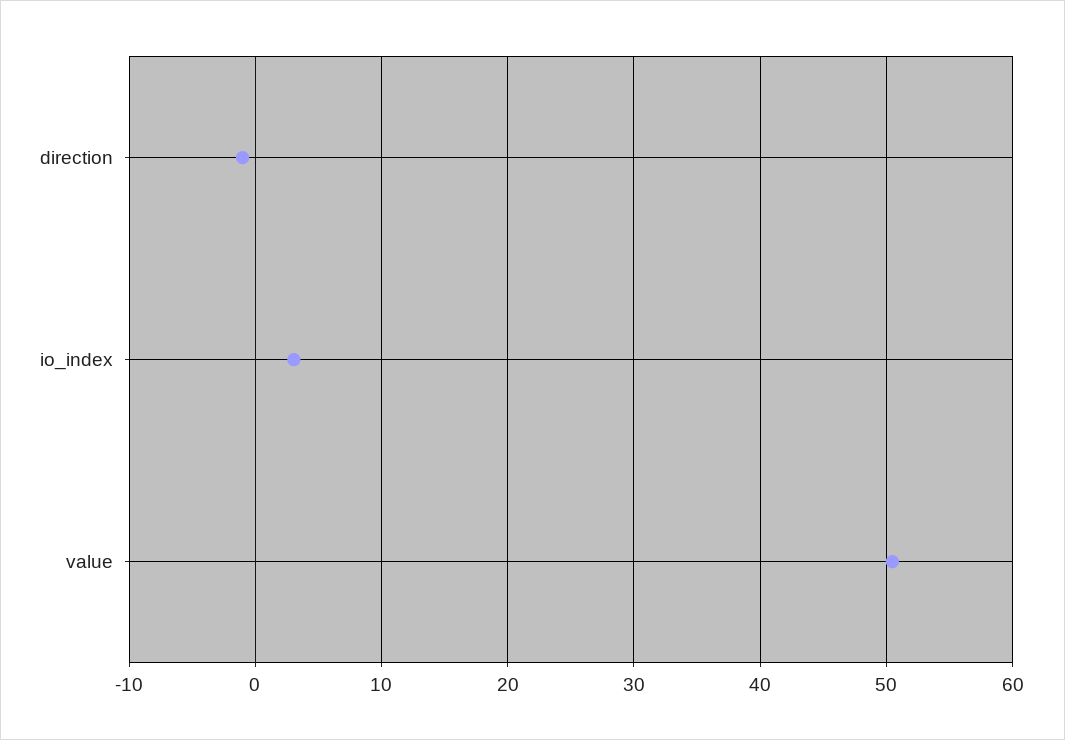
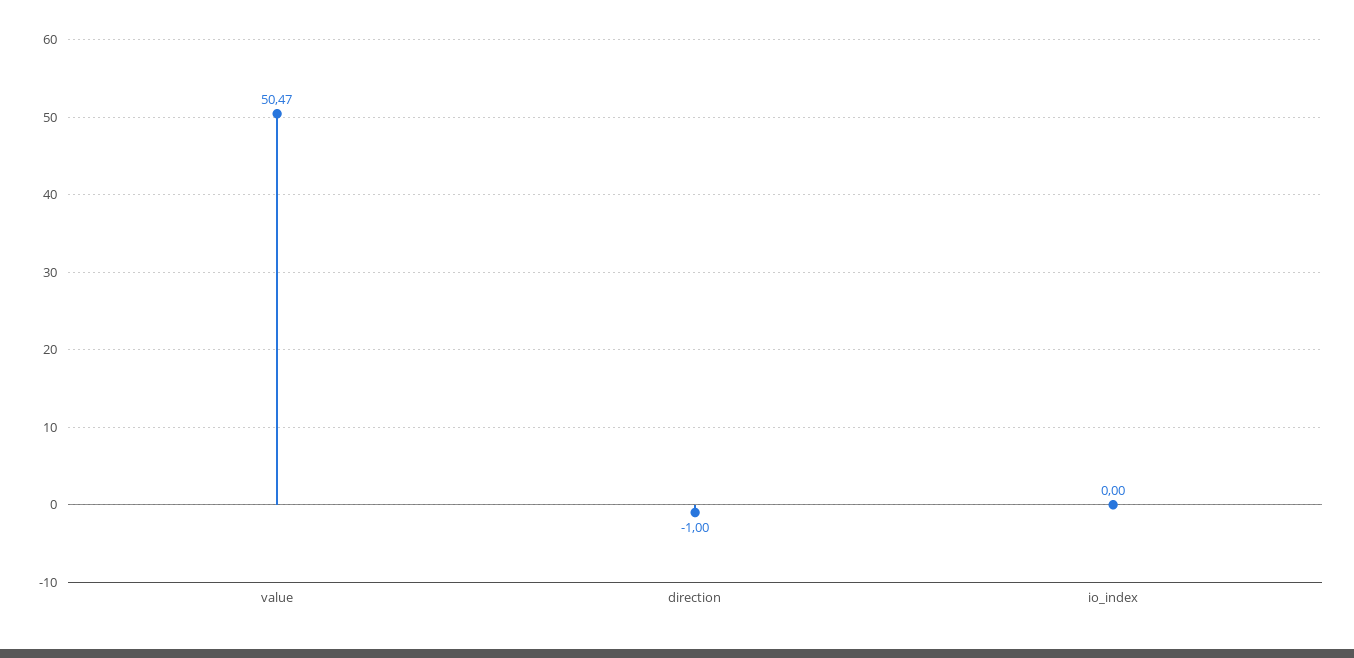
  {
    "direction": -1,
-   "io_index": 3,
+   "io_index": 0,
    "value": 50.47
  }

